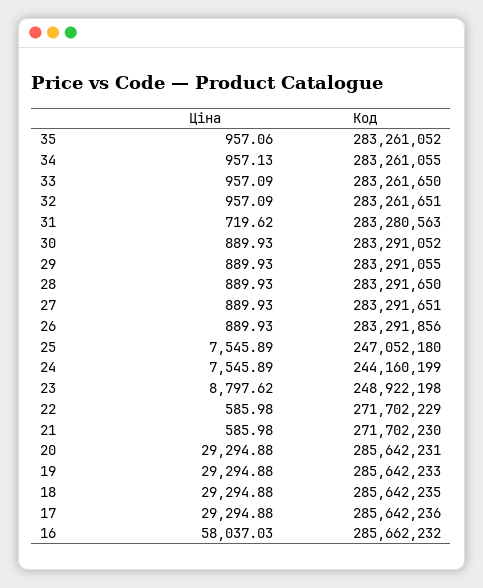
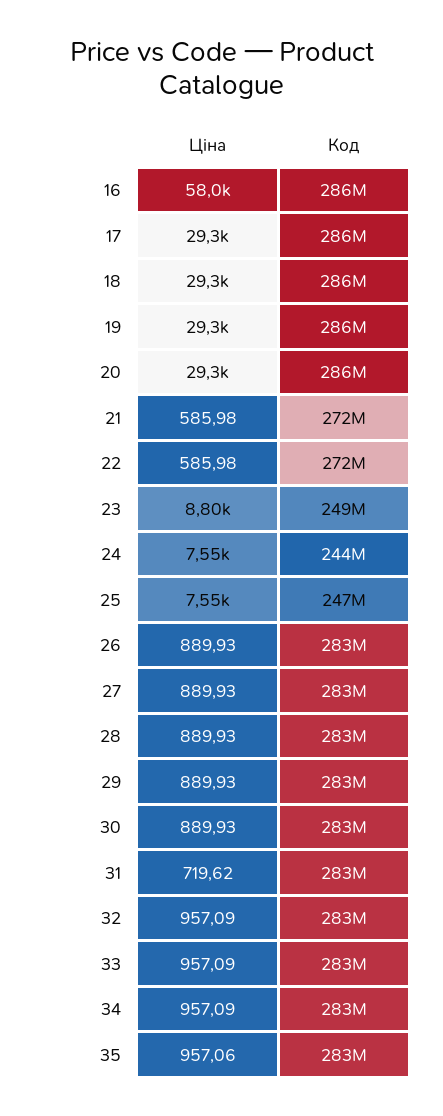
  {
    "Ціна": {
      "35": 957.06,
-     "34": 957.13,
+     "34": 957.09,
      "33": 957.09,
      "32": 957.09,
      "31": 719.62,
      "30": 889.93,
      "29": 889.93,
      "28": 889.93,
      "27": 889.93,
      "26": 889.93,
      "25": 7545.89,
      "24": 7545.89,
      "23": 8797.62,
      "22": 585.98,
      "21": 585.98,
      "20": 29294.88,
      "19": 29294.88,
      "18": 29294.88,
      "17": 29294.88,
      "16": 58037.03
    },
    "Код": {
      "35": 283261052,
      "34": 283261055,
      "33": 283261650,
      "32": 283261651,
      "31": 283280563,
      "30": 283291052,
      "29": 283291055,
      "28": 283291650,
      "27": 283291651,
      "26": 283291856,
      "25": 247052180,
      "24": 244160199,
      "23": 248922198,
      "22": 271702229,
      "21": 271702230,
      "20": 285642231,
      "19": 285642233,
      "18": 285642235,
      "17": 285642236,
      "16": 285662232
    }
  }

